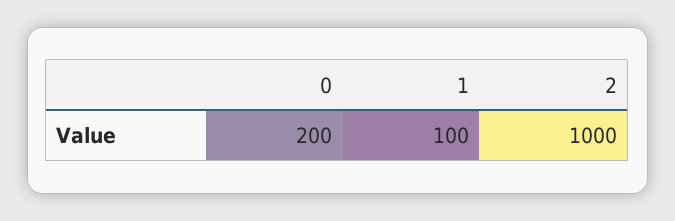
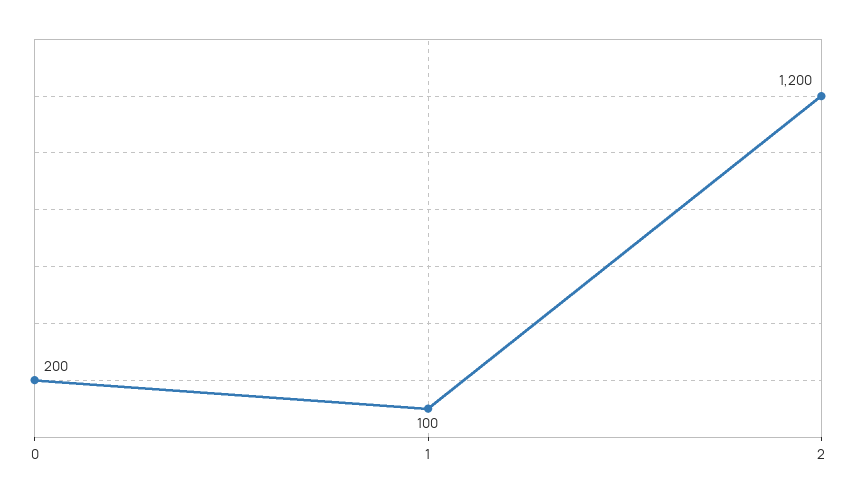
  {
    "0": 200,
    "1": 100,
-   "2": 1000
+   "2": 1200
  }

